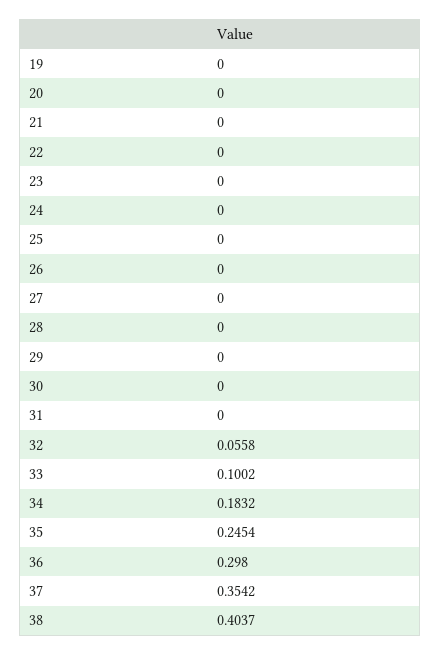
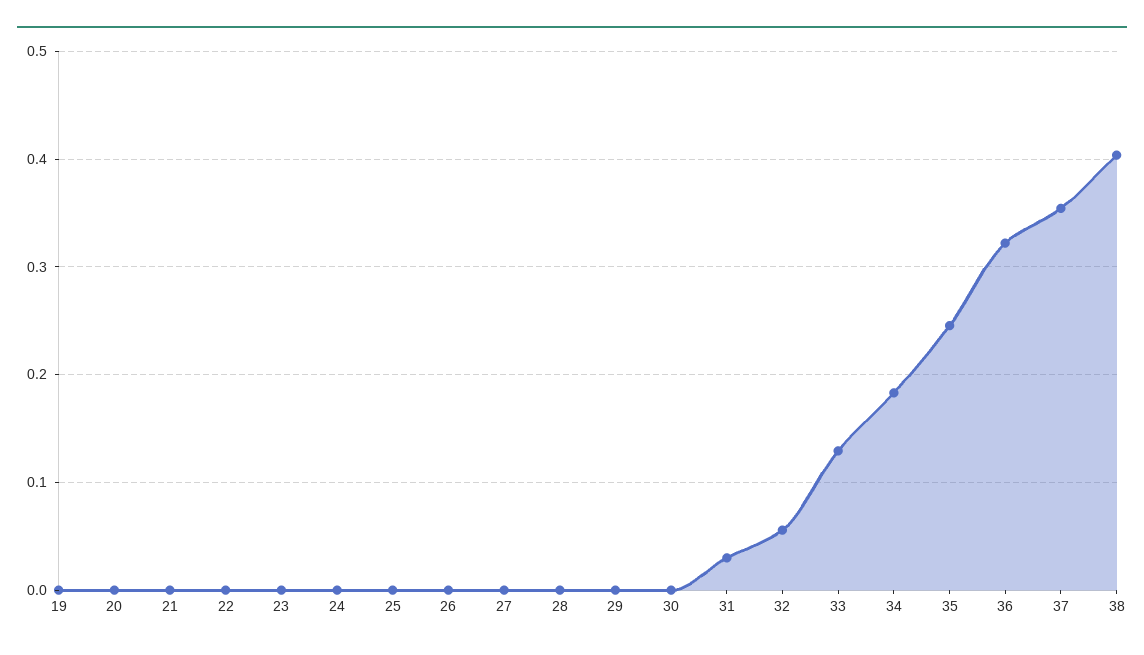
  {
    "19": 0,
    "20": 0,
    "21": 0,
    "22": 0,
    "23": 0,
    "24": 0,
    "25": 0,
    "26": 0,
    "27": 0,
    "28": 0,
    "29": 0,
    "30": 0,
-   "31": 0,
+   "31": 0.03,
    "32": 0.0558,
-   "33": 0.1002,
+   "33": 0.13,
    "34": 0.1832,
    "35": 0.2454,
-   "36": 0.298,
+   "36": 0.32,
    "37": 0.3542,
    "38": 0.4037
  }

